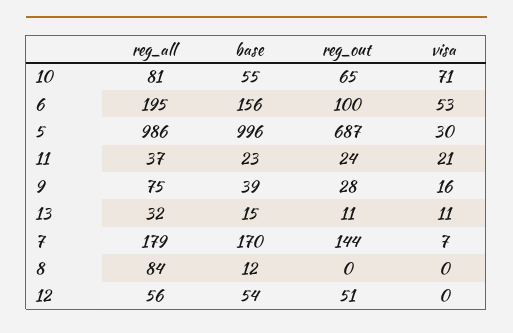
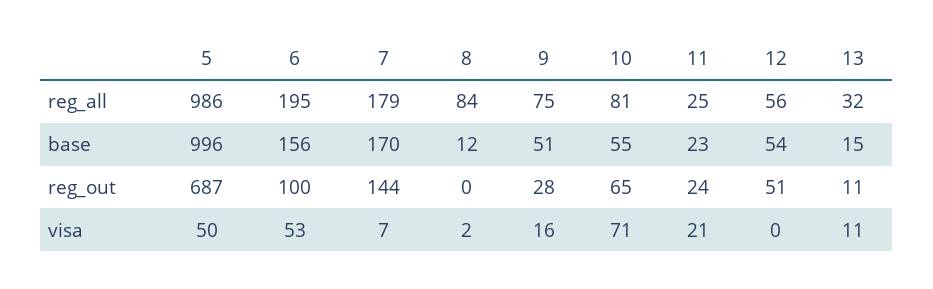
  {
    "reg_all": {
      "10": 81,
      "6": 195,
      "5": 986,
-     "11": 37,
+     "11": 25,
      "9": 75,
      "13": 32,
      "7": 179,
      "8": 84,
      "12": 56
    },
    "base": {
      "10": 55,
      "6": 156,
      "5": 996,
      "11": 23,
-     "9": 39,
+     "9": 51,
      "13": 15,
      "7": 170,
      "8": 12,
      "12": 54
    },
    "reg_out": {
      "10": 65,
      "6": 100,
      "5": 687,
      "11": 24,
      "9": 28,
      "13": 11,
      "7": 144,
      "8": 0,
      "12": 51
    },
    "visa": {
      "10": 71,
      "6": 53,
-     "5": 30,
+     "5": 50,
      "11": 21,
      "9": 16,
      "13": 11,
      "7": 7,
-     "8": 0,
+     "8": 2,
      "12": 0
    }
  }

